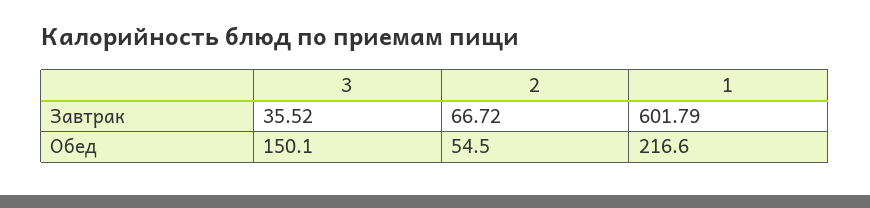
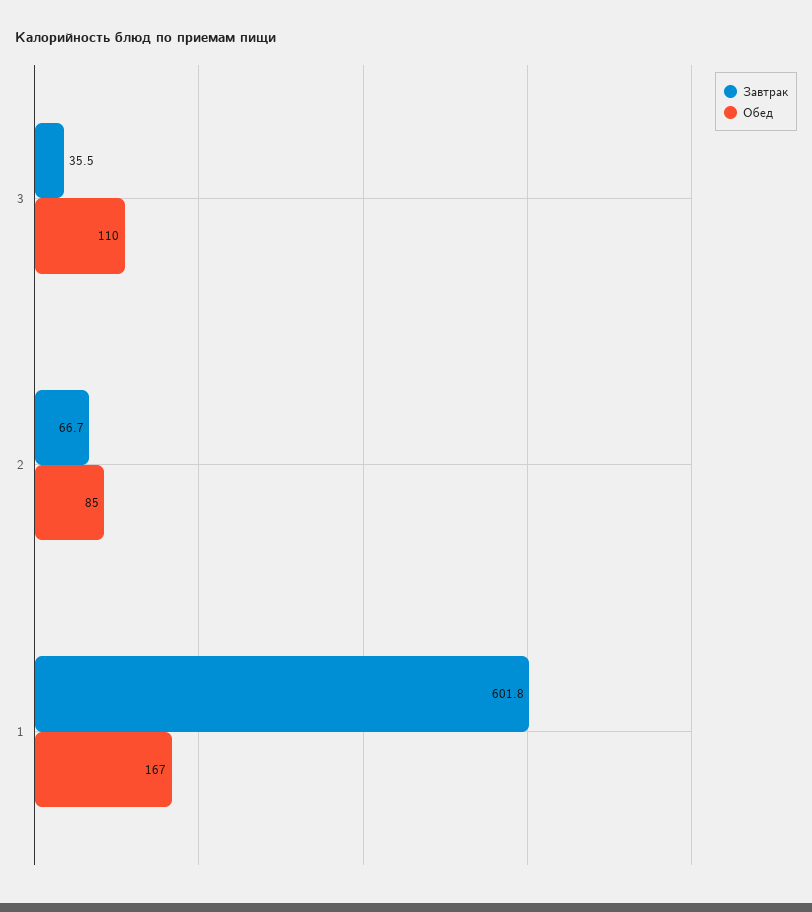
  {
    "Завтрак": {
      "3": 35.52,
      "2": 66.72,
      "1": 601.79
    },
    "Обед": {
-     "3": 150.1,
+     "3": 110,
-     "2": 54.5,
+     "2": 85,
-     "1": 216.6
+     "1": 167
    }
  }

